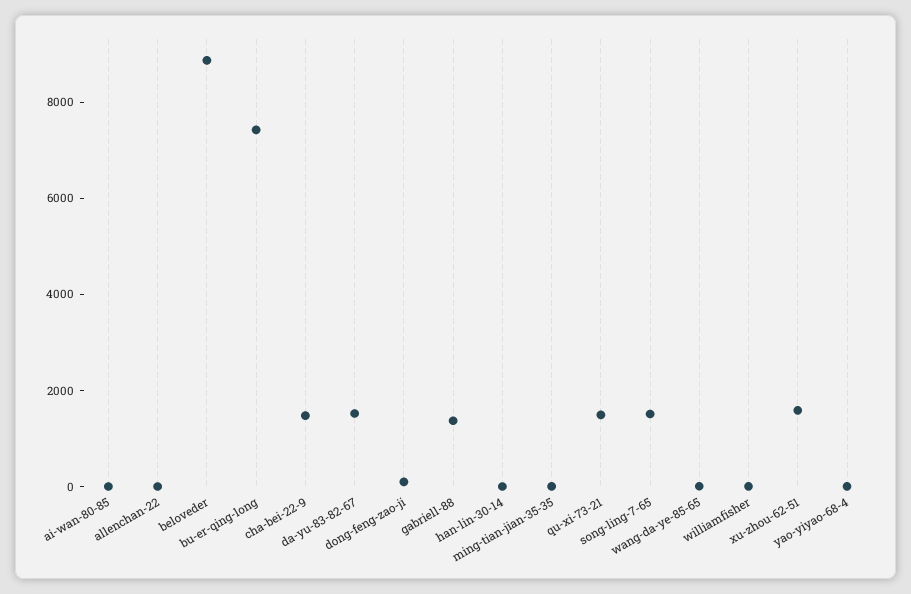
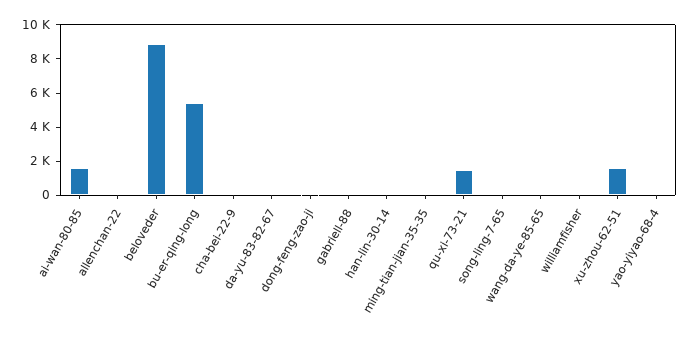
  {
-   "ai-wan-80-85": 0,
+   "ai-wan-80-85": 1500,
    "allenchan-22": 0,
    "beloveder": 9000,
-   "bu-er-qing-long": 7500,
+   "bu-er-qing-long": 5500,
-   "cha-bei-22-9": 1500,
+   "cha-bei-22-9": 0,
-   "da-yu-83-82-67": 1500,
+   "da-yu-83-82-67": 0,
    "dong-feng-zao-ji": 0,
-   "gabriell-88": 1500,
+   "gabriell-88": 0,
    "han-lin-30-14": 0,
    "ming-tian-jian-35-35": 0,
    "qu-xi-73-21": 1500,
-   "song-ling-7-65": 1500,
+   "song-ling-7-65": 0,
    "wang-da-ye-85-65": 0,
    "williamfisher": 0,
    "xu-zhou-62-51": 1500,
    "yao-yiyao-68-4": 0
  }

